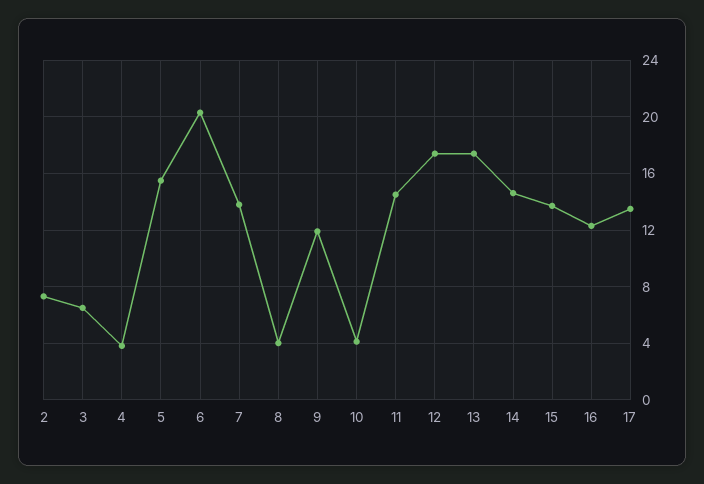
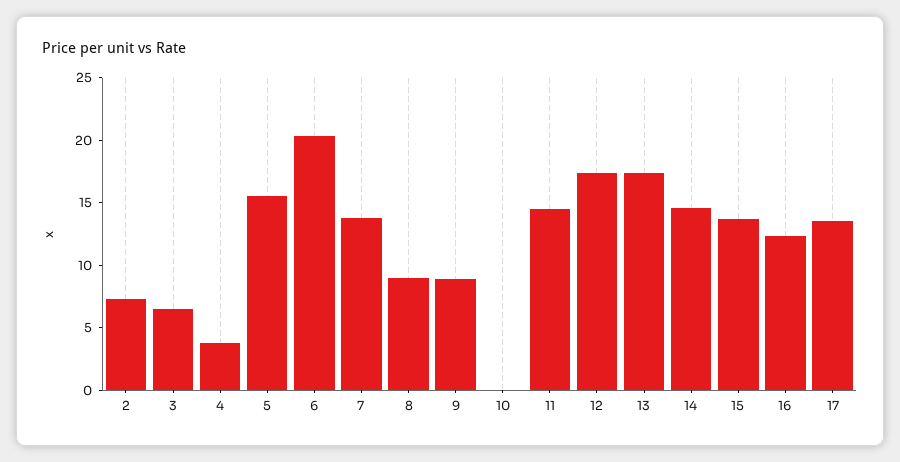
  {
    "2": 7.5,
    "3": 6.5,
    "4": 4,
    "5": 15.5,
    "6": 20.5,
    "7": 14,
-   "8": 4,
+   "8": 9,
-   "9": 12,
+   "9": 9,
-   "10": 4,
+   "10": 0,
    "11": 14.5,
    "12": 17.5,
    "13": 17.5,
    "14": 14.5,
    "15": 13.5,
    "16": 12.5,
    "17": 13.5
  }

